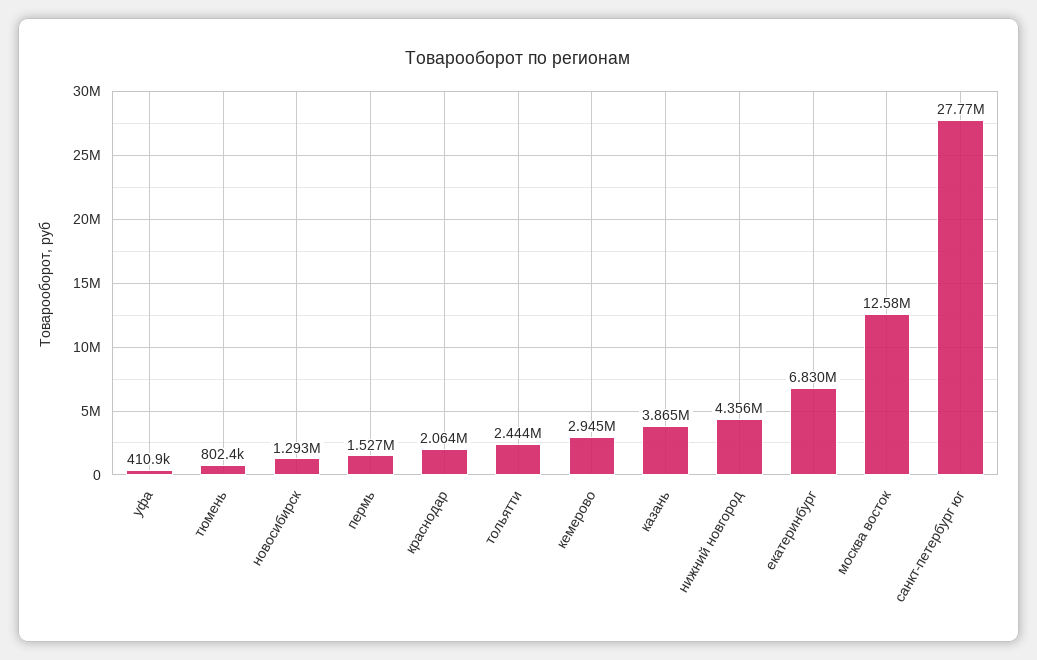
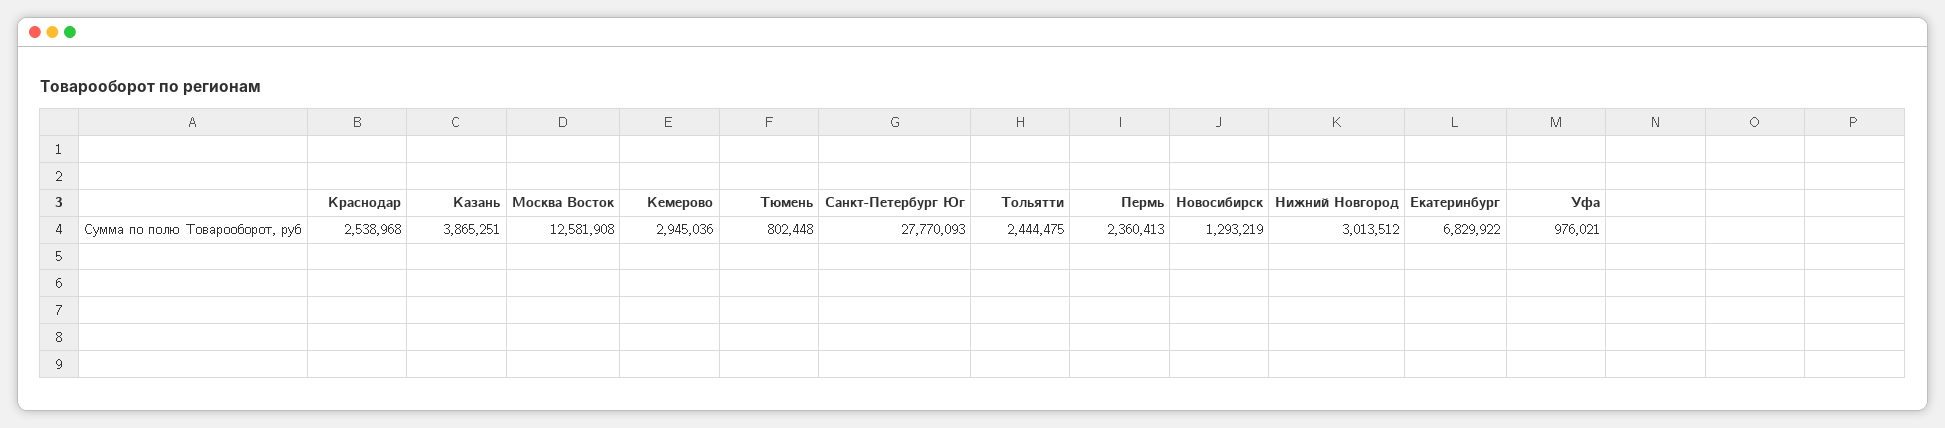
  {
-   "уфа": 410900,
+   "уфа": 976021,
    "тюмень": 802448,
    "новосибирск": 1293219,
-   "пермь": 1527000,
+   "пермь": 2360413,
-   "краснодар": 2064000,
+   "краснодар": 2538968,
    "тольятти": 2444475,
    "кемерово": 2945036,
    "казань": 3865251,
-   "нижний новгород": 4356000,
+   "нижний новгород": 3013512,
    "екатеринбург": 6829922,
    "москва восток": 12581908,
    "санкт-петербург юг": 27770093
  }

